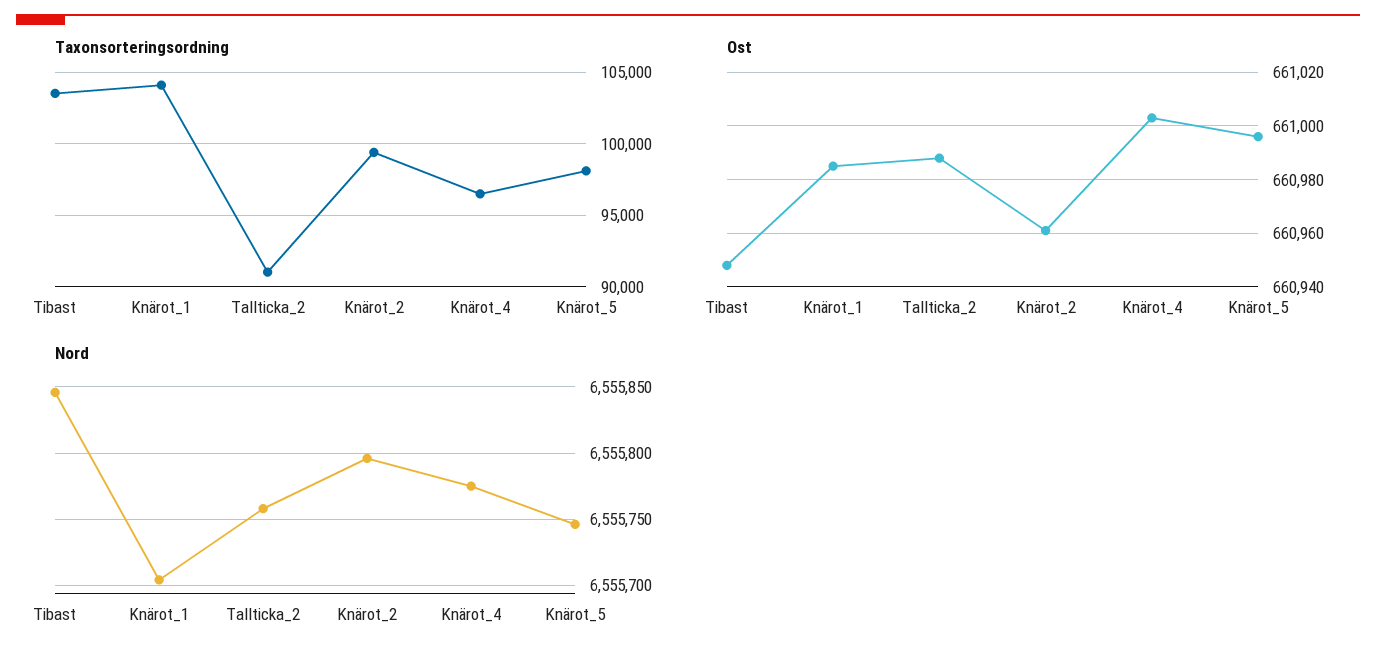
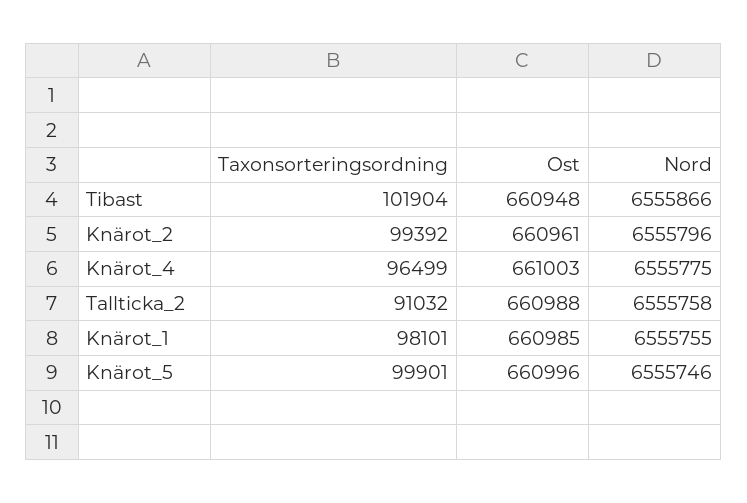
  {
    "Taxonsorteringsordning": {
-     "Tibast": 103500,
+     "Tibast": 101904,
-     "Knärot_1": 104000,
+     "Knärot_1": 98101,
      "Tallticka_2": 91032,
      "Knärot_2": 99392,
      "Knärot_4": 96499,
-     "Knärot_5": 98000
+     "Knärot_5": 99901
    },
    "Ost": {
      "Tibast": 660948,
      "Knärot_1": 660985,
      "Tallticka_2": 660988,
      "Knärot_2": 660961,
      "Knärot_4": 661003,
      "Knärot_5": 660996
    },
    "Nord": {
-     "Tibast": 6555845,
+     "Tibast": 6555866,
-     "Knärot_1": 6555705,
+     "Knärot_1": 6555755,
      "Tallticka_2": 6555758,
      "Knärot_2": 6555796,
      "Knärot_4": 6555775,
      "Knärot_5": 6555746
    }
  }

